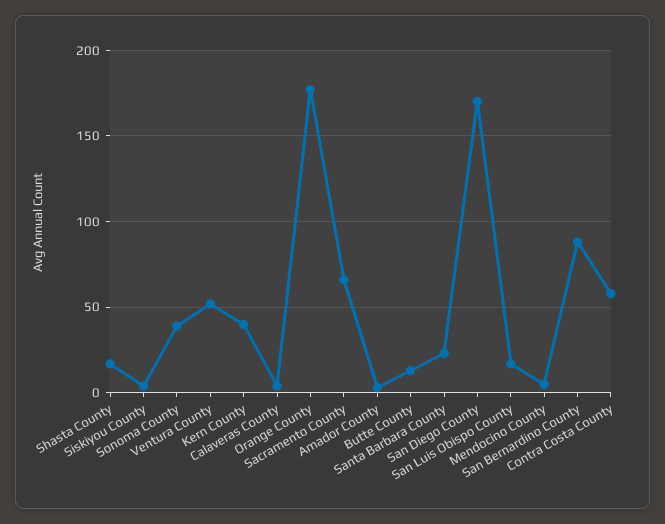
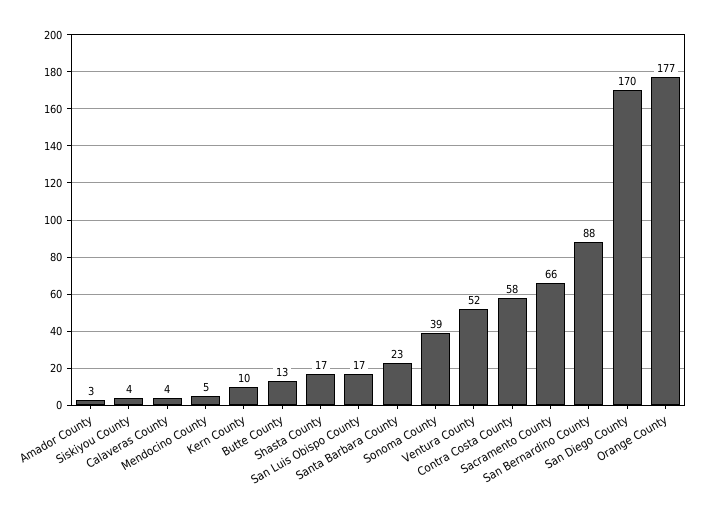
  {
    "Shasta County": 17,
    "Siskiyou County": 4,
    "Sonoma County": 39,
    "Ventura County": 52,
-   "Kern County": 40,
+   "Kern County": 10,
    "Calaveras County": 4,
    "Orange County": 177,
    "Sacramento County": 66,
    "Amador County": 3,
    "Butte County": 13,
    "Santa Barbara County": 23,
    "San Diego County": 170,
    "San Luis Obispo County": 17,
    "Mendocino County": 5,
    "San Bernardino County": 88,
    "Contra Costa County": 58
  }

